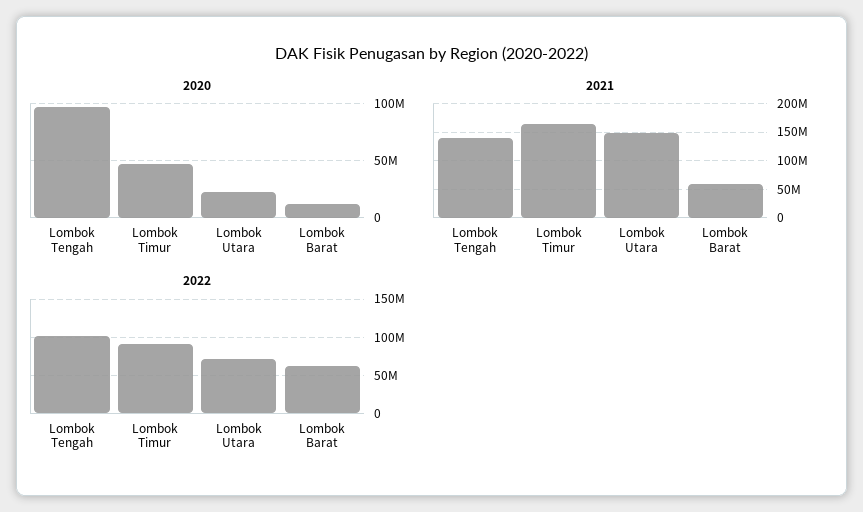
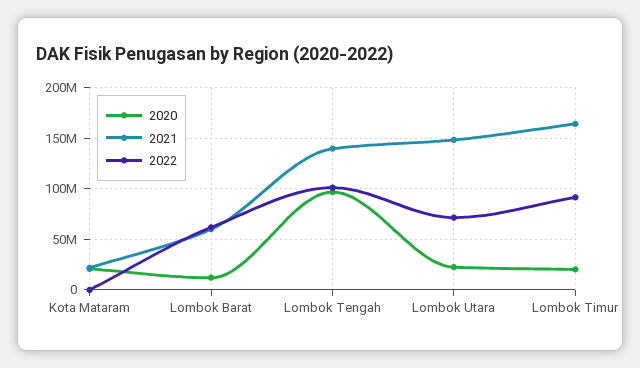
  {
    "2020": {
      "Lombok Tengah": 100000000,
-     "Lombok Timur": 50000000,
+     "Lombok Timur": 20000000,
      "Lombok Utara": 20000000,
-     "Lombok Barat": 10000000
+     "Lombok Barat": 10000000,
+     "Kota Mataram": 20000000
    },
    "2021": {
      "Lombok Tengah": 140000000,
      "Lombok Timur": 160000000,
      "Lombok Utara": 150000000,
-     "Lombok Barat": 60000000
+     "Lombok Barat": 60000000,
+     "Kota Mataram": 20000000
    },
    "2022": {
      "Lombok Tengah": 100000000,
      "Lombok Timur": 90000000,
      "Lombok Utara": 70000000,
-     "Lombok Barat": 60000000
+     "Lombok Barat": 60000000,
+     "Kota Mataram": 0
    }
  }

